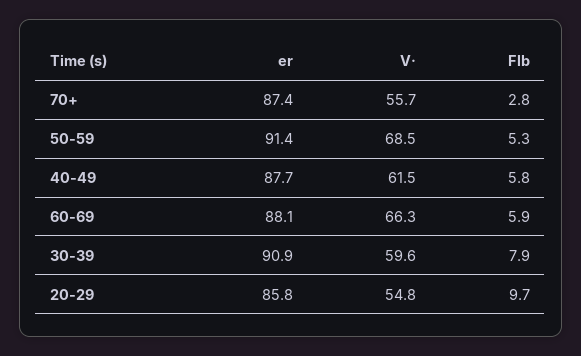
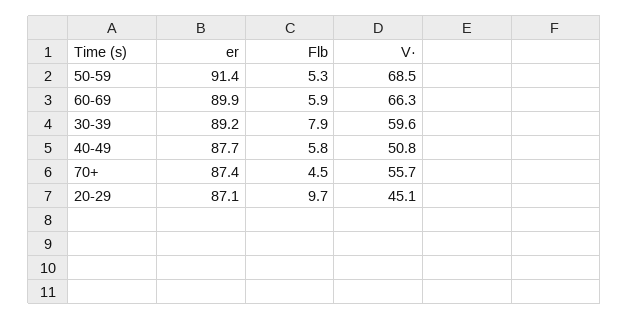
  {
    "er": {
      "70+": 87.4,
      "50-59": 91.4,
      "40-49": 87.7,
-     "60-69": 88.1,
+     "60-69": 89.9,
-     "30-39": 90.9,
+     "30-39": 89.2,
-     "20-29": 85.8
+     "20-29": 87.1
    },
    "V·": {
      "70+": 55.7,
      "50-59": 68.5,
-     "40-49": 61.5,
+     "40-49": 50.8,
      "60-69": 66.3,
      "30-39": 59.6,
-     "20-29": 54.8
+     "20-29": 45.1
    },
    "Flb": {
-     "70+": 2.8,
+     "70+": 4.5,
      "50-59": 5.3,
      "40-49": 5.8,
      "60-69": 5.9,
      "30-39": 7.9,
      "20-29": 9.7
    }
  }

